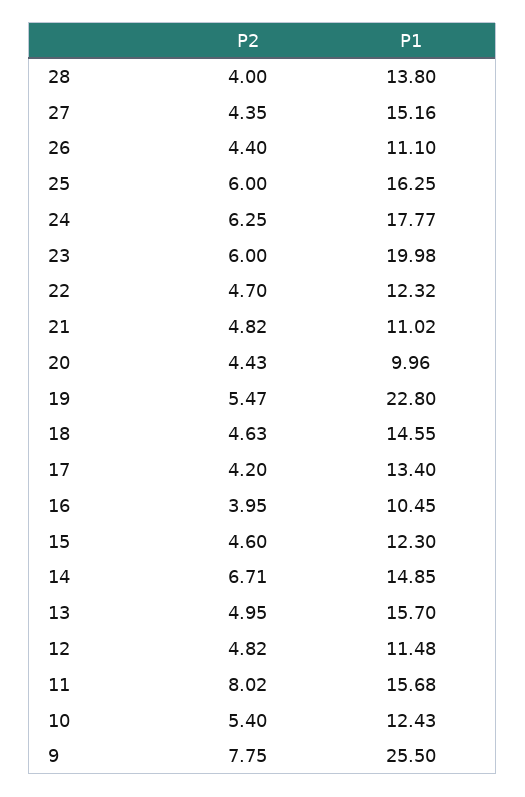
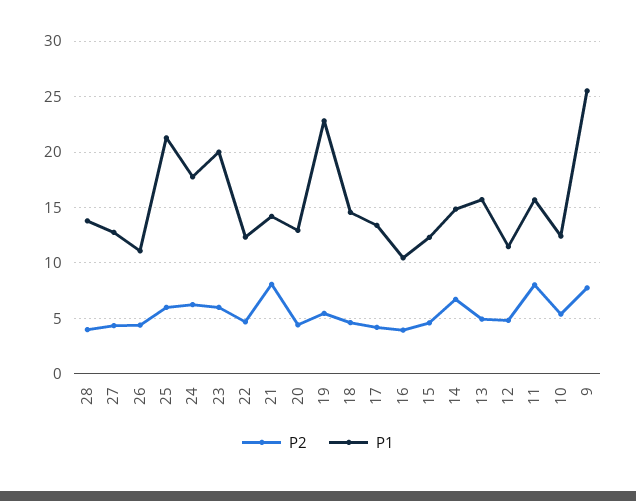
  {
    "P2": {
      "28": 4,
      "27": 4.35,
      "26": 4.4,
      "25": 6,
      "24": 6.25,
      "23": 6,
      "22": 4.7,
-     "21": 4.82,
+     "21": 8,
      "20": 4.43,
      "19": 5.47,
      "18": 4.63,
      "17": 4.2,
      "16": 3.95,
      "15": 4.6,
      "14": 6.71,
      "13": 4.95,
      "12": 4.82,
      "11": 8.02,
      "10": 5.4,
      "9": 7.75
    },
    "P1": {
      "28": 13.8,
-     "27": 15.16,
+     "27": 13,
      "26": 11.1,
-     "25": 16.25,
+     "25": 21,
      "24": 17.77,
      "23": 19.98,
      "22": 12.32,
-     "21": 11.02,
+     "21": 14,
-     "20": 9.96,
+     "20": 13,
      "19": 22.8,
      "18": 14.55,
      "17": 13.4,
      "16": 10.45,
      "15": 12.3,
      "14": 14.85,
      "13": 15.7,
      "12": 11.48,
      "11": 15.68,
      "10": 12.43,
      "9": 25.5
    }
  }

